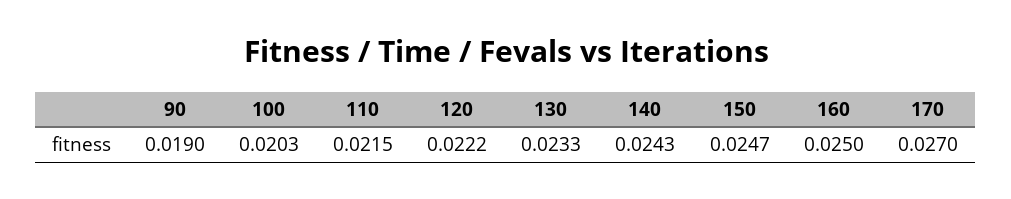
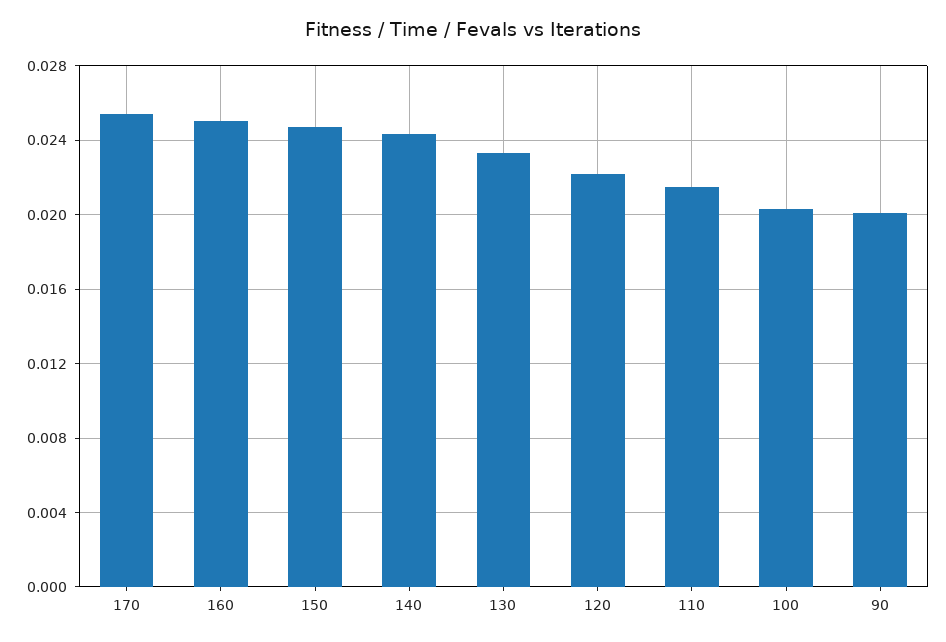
  {
-   "90": 0.019,
+   "90": 0.02,
    "100": 0.0203,
    "110": 0.0215,
    "120": 0.0222,
    "130": 0.0233,
    "140": 0.0243,
    "150": 0.0247,
    "160": 0.025,
-   "170": 0.027
+   "170": 0.0255
  }

